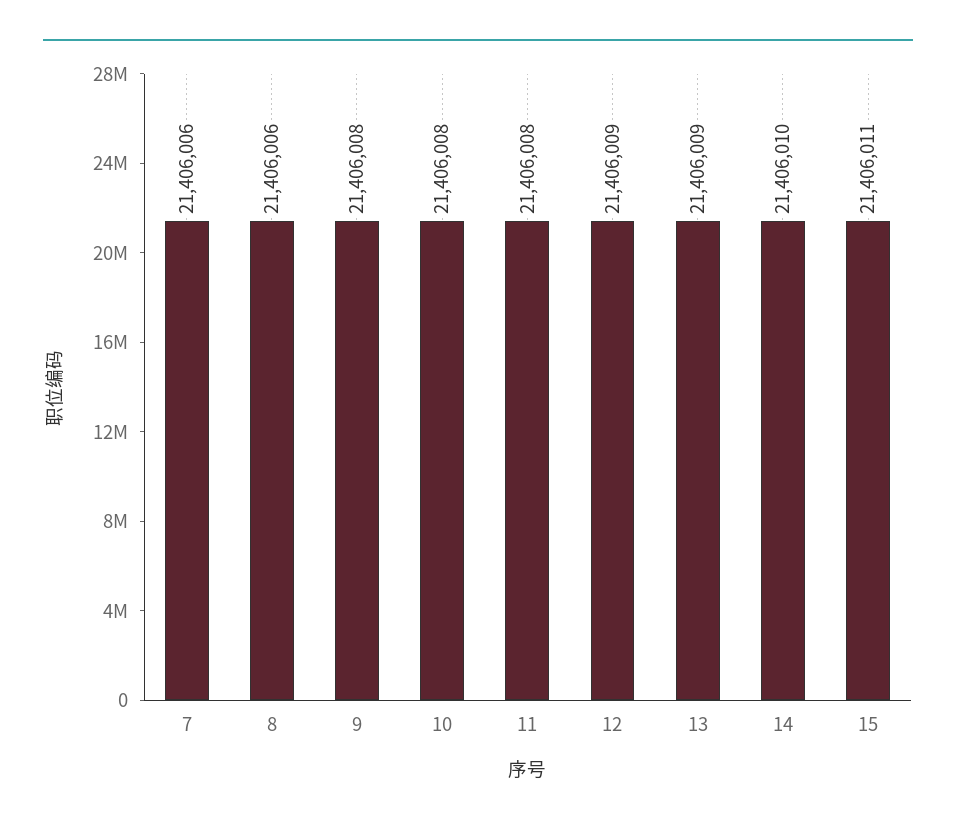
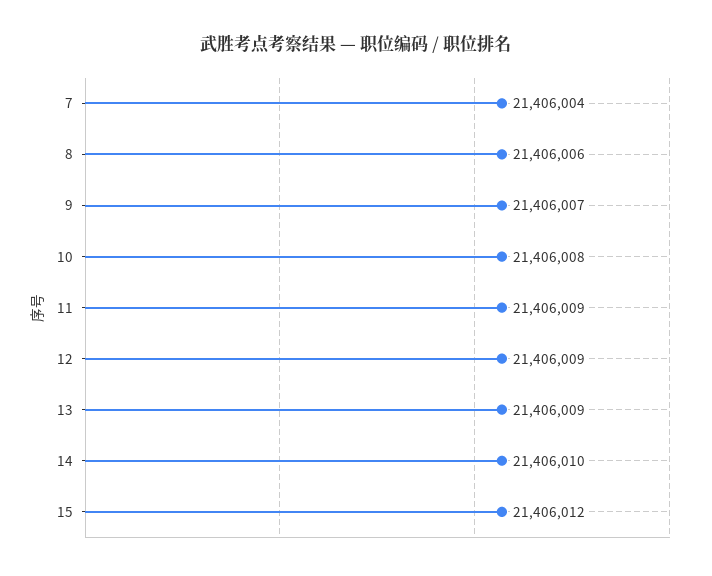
  {
-   "7": 21406006,
+   "7": 21406004,
    "8": 21406006,
-   "9": 21406008,
+   "9": 21406007,
    "10": 21406008,
-   "11": 21406008,
+   "11": 21406009,
    "12": 21406009,
    "13": 21406009,
    "14": 21406010,
-   "15": 21406011
+   "15": 21406012
  }

